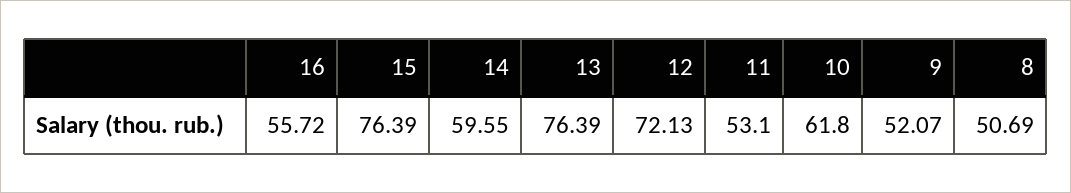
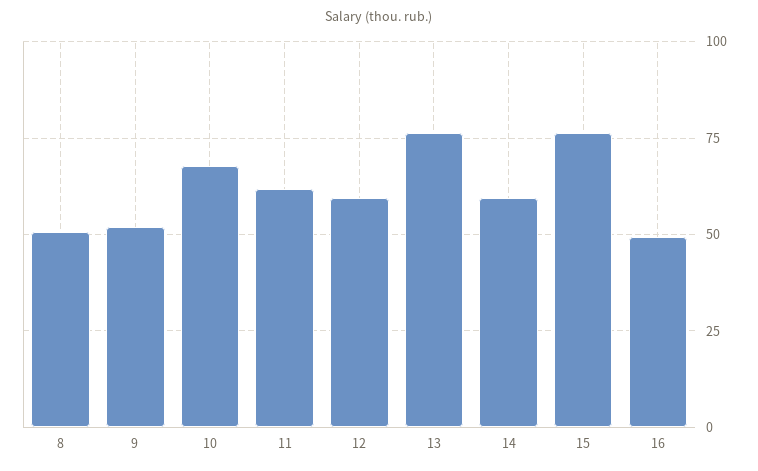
  {
-   "16": 55.72,
+   "16": 50,
    "15": 76.39,
    "14": 59.55,
    "13": 76.39,
-   "12": 72.13,
+   "12": 60,
-   "11": 53.1,
+   "11": 62.5,
-   "10": 61.8,
+   "10": 67.5,
    "9": 52.07,
    "8": 50.69
  }

